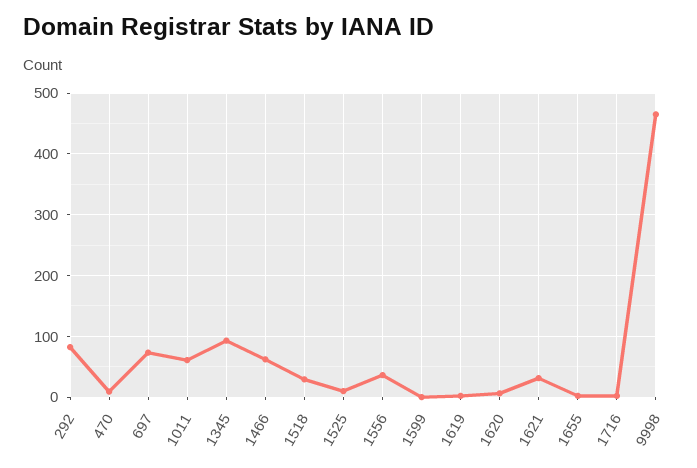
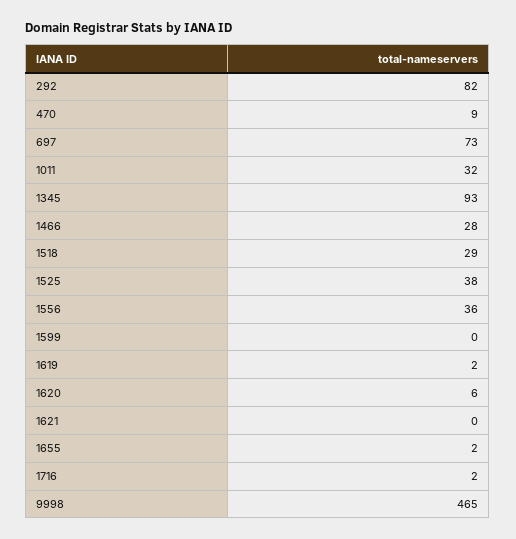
  {
    "292": 82,
    "470": 9,
    "697": 73,
-   "1011": 60,
+   "1011": 32,
    "1345": 93,
-   "1466": 60,
+   "1466": 28,
    "1518": 29,
-   "1525": 10,
+   "1525": 38,
    "1556": 36,
    "1599": 0,
    "1619": 2,
    "1620": 6,
-   "1621": 30,
+   "1621": 0,
    "1655": 2,
    "1716": 2,
    "9998": 465
  }

